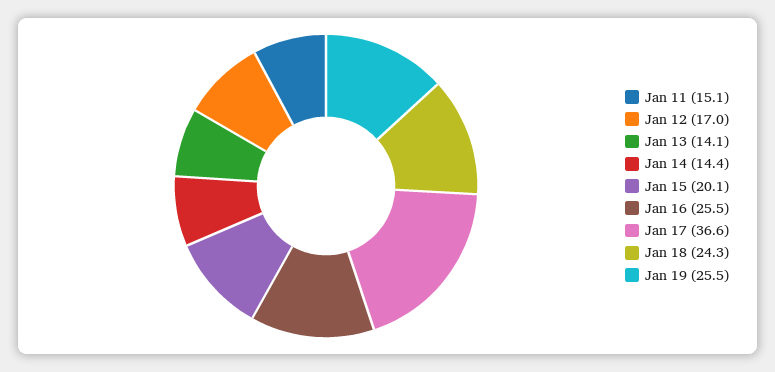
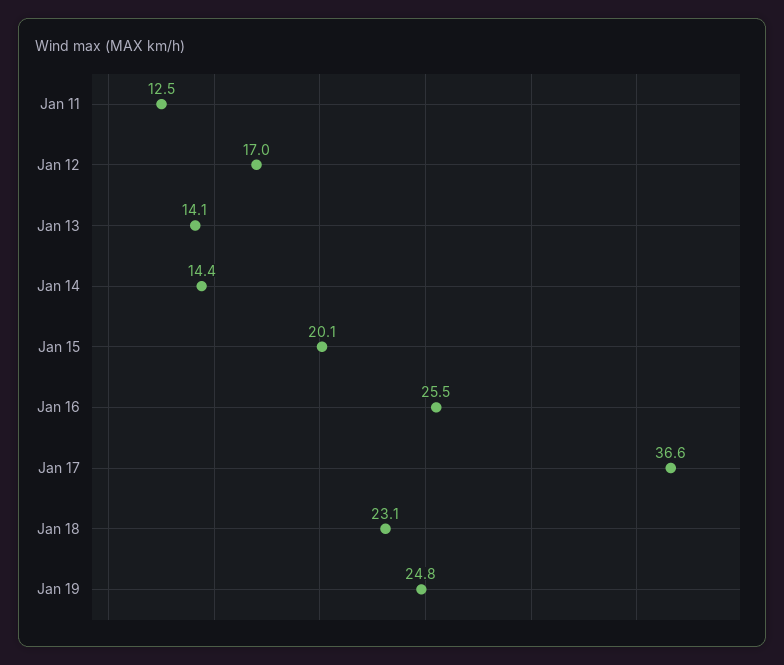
  {
-   "Jan 11": 15.1,
+   "Jan 11": 12.5,
    "Jan 12": 17,
    "Jan 13": 14.1,
    "Jan 14": 14.4,
    "Jan 15": 20.1,
    "Jan 16": 25.5,
    "Jan 17": 36.6,
-   "Jan 18": 24.3,
+   "Jan 18": 23.1,
-   "Jan 19": 25.5
+   "Jan 19": 24.8
  }

